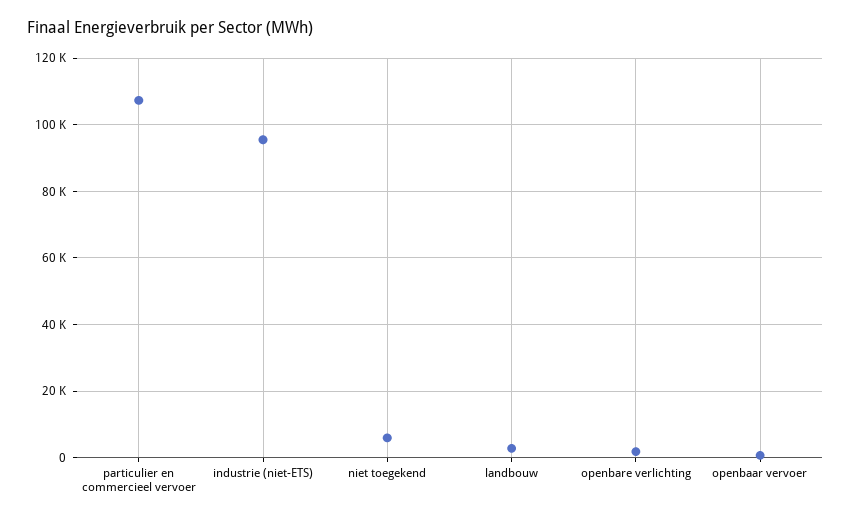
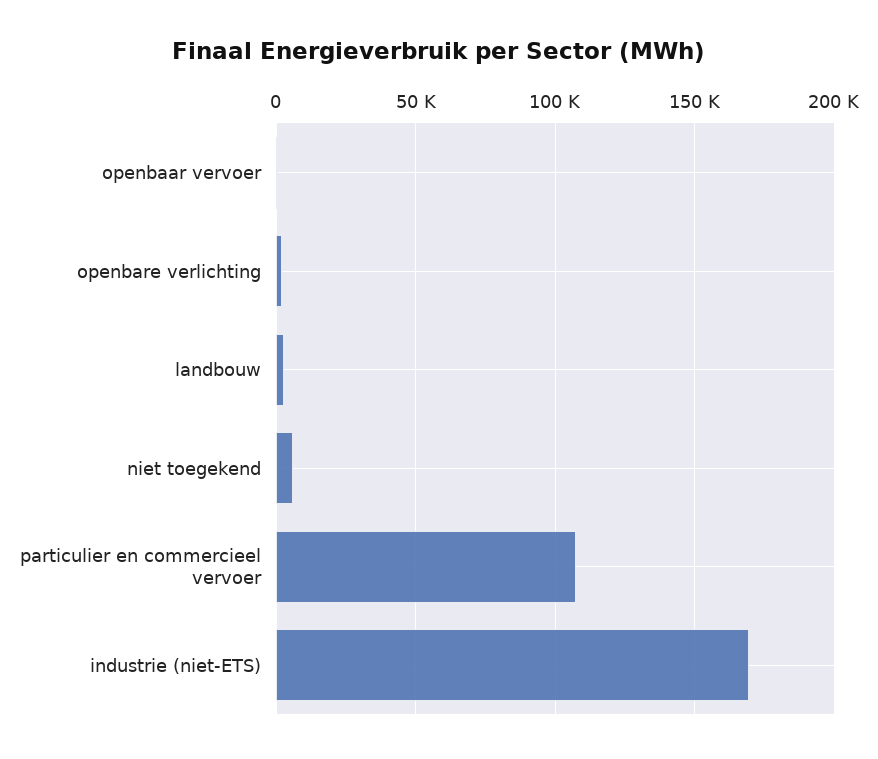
  {
    "particulier en commercieel vervoer": 108000,
-   "industrie (niet-ETS)": 96000,
+   "industrie (niet-ETS)": 170000,
    "niet toegekend": 6000,
    "landbouw": 2000,
    "openbare verlichting": 2000,
    "openbaar vervoer": 0
  }

